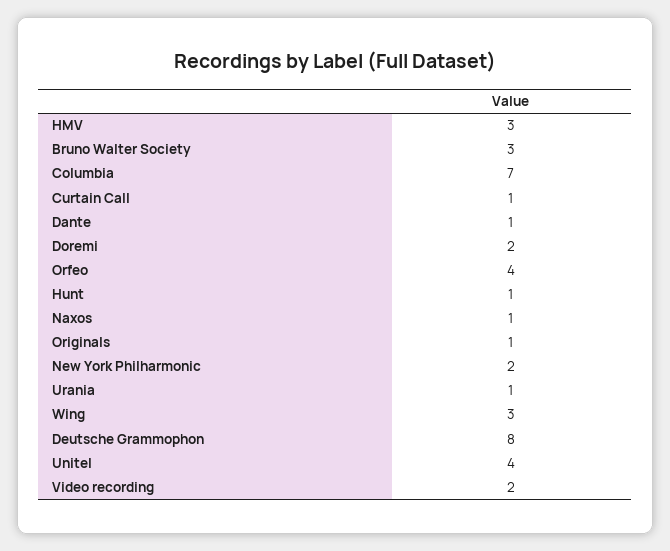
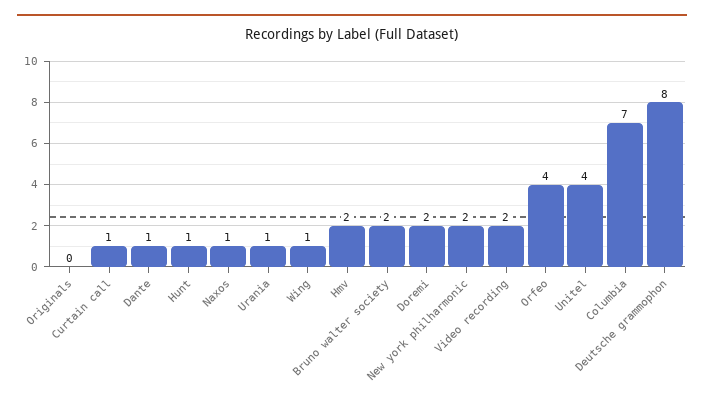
  {
-   "HMV": 3,
+   "HMV": 2,
-   "Bruno Walter Society": 3,
+   "Bruno Walter Society": 2,
    "Columbia": 7,
    "Curtain Call": 1,
    "Dante": 1,
    "Doremi": 2,
    "Orfeo": 4,
    "Hunt": 1,
    "Naxos": 1,
-   "Originals": 1,
+   "Originals": 0,
    "New York Philharmonic": 2,
    "Urania": 1,
-   "Wing": 3,
+   "Wing": 1,
    "Deutsche Grammophon": 8,
    "Unitel": 4,
    "Video recording": 2
  }

